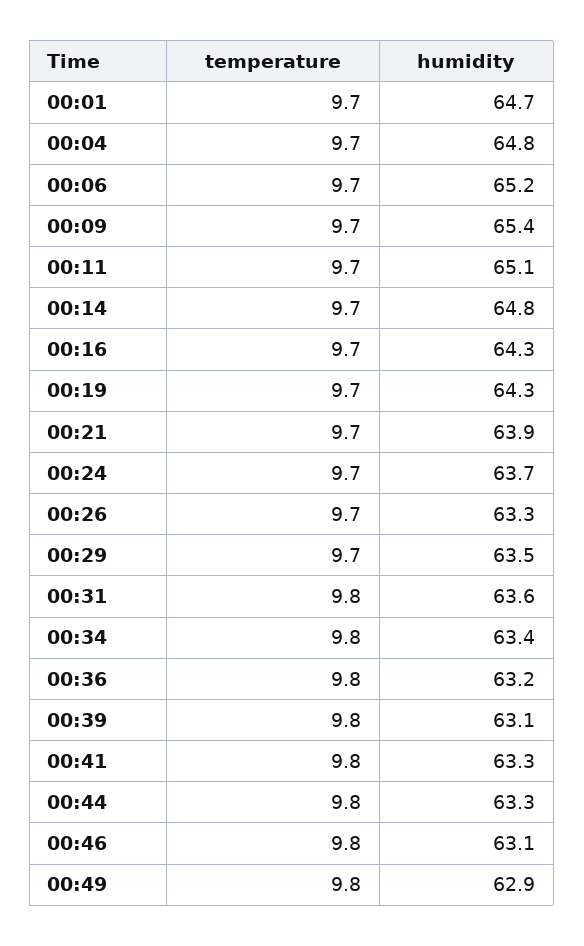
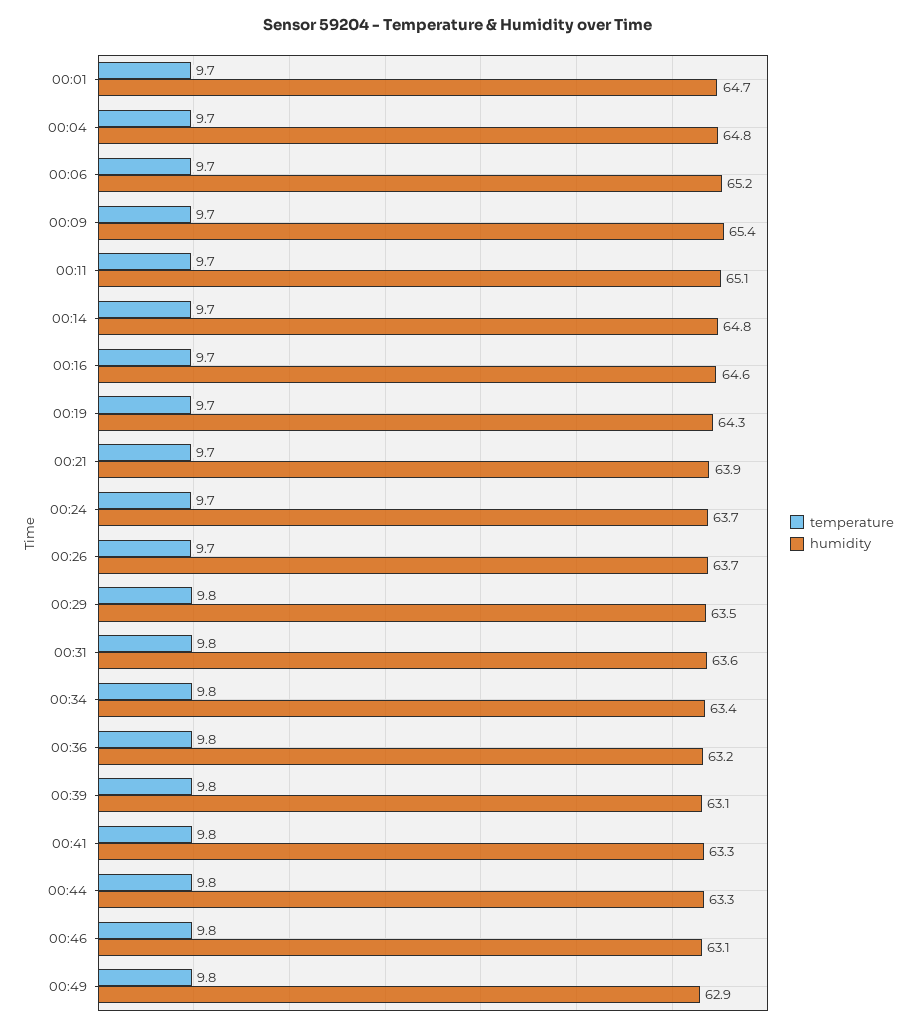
  {
    "temperature": {
      "00:01": 9.7,
      "00:04": 9.7,
      "00:06": 9.7,
      "00:09": 9.7,
      "00:11": 9.7,
      "00:14": 9.7,
      "00:16": 9.7,
      "00:19": 9.7,
      "00:21": 9.7,
      "00:24": 9.7,
      "00:26": 9.7,
-     "00:29": 9.7,
+     "00:29": 9.8,
      "00:31": 9.8,
      "00:34": 9.8,
      "00:36": 9.8,
      "00:39": 9.8,
      "00:41": 9.8,
      "00:44": 9.8,
      "00:46": 9.8,
      "00:49": 9.8
    },
    "humidity": {
      "00:01": 64.7,
      "00:04": 64.8,
      "00:06": 65.2,
      "00:09": 65.4,
      "00:11": 65.1,
      "00:14": 64.8,
-     "00:16": 64.3,
+     "00:16": 64.6,
      "00:19": 64.3,
      "00:21": 63.9,
      "00:24": 63.7,
-     "00:26": 63.3,
+     "00:26": 63.7,
      "00:29": 63.5,
      "00:31": 63.6,
      "00:34": 63.4,
      "00:36": 63.2,
      "00:39": 63.1,
      "00:41": 63.3,
      "00:44": 63.3,
      "00:46": 63.1,
      "00:49": 62.9
    }
  }

